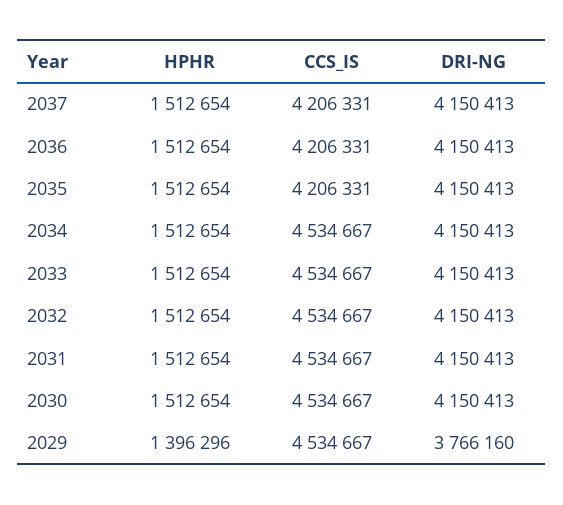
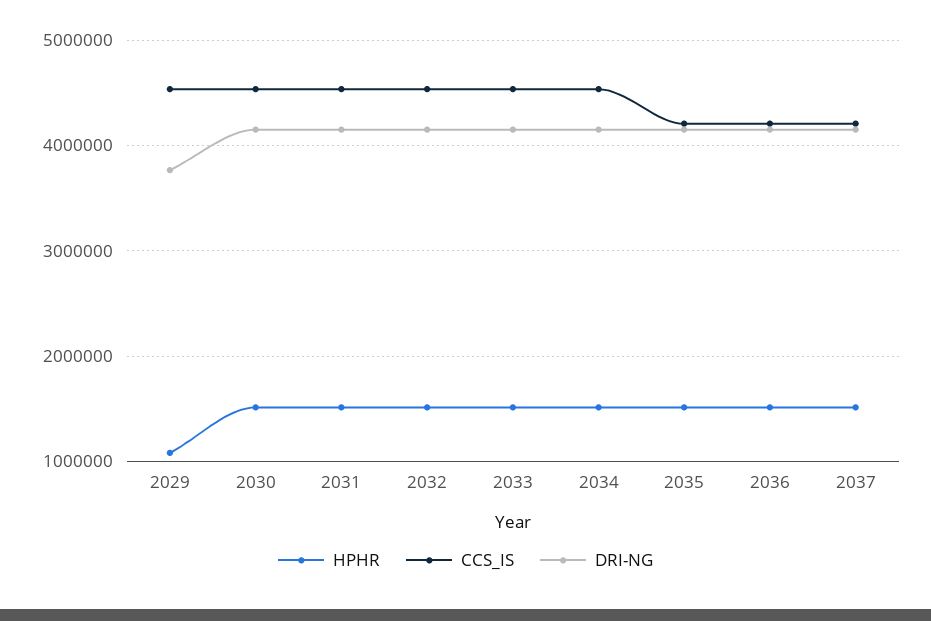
  {
    "HPHR": {
      "2037": 1512654,
      "2036": 1512654,
      "2035": 1512654,
      "2034": 1512654,
      "2033": 1512654,
      "2032": 1512654,
      "2031": 1512654,
      "2030": 1512654,
-     "2029": 1396296
+     "2029": 1100000
    },
    "CCS_IS": {
      "2037": 4206331,
      "2036": 4206331,
      "2035": 4206331,
      "2034": 4534667,
      "2033": 4534667,
      "2032": 4534667,
      "2031": 4534667,
      "2030": 4534667,
      "2029": 4534667
    },
    "DRI-NG": {
      "2037": 4150413,
      "2036": 4150413,
      "2035": 4150413,
      "2034": 4150413,
      "2033": 4150413,
      "2032": 4150413,
      "2031": 4150413,
      "2030": 4150413,
      "2029": 3766160
    }
  }

